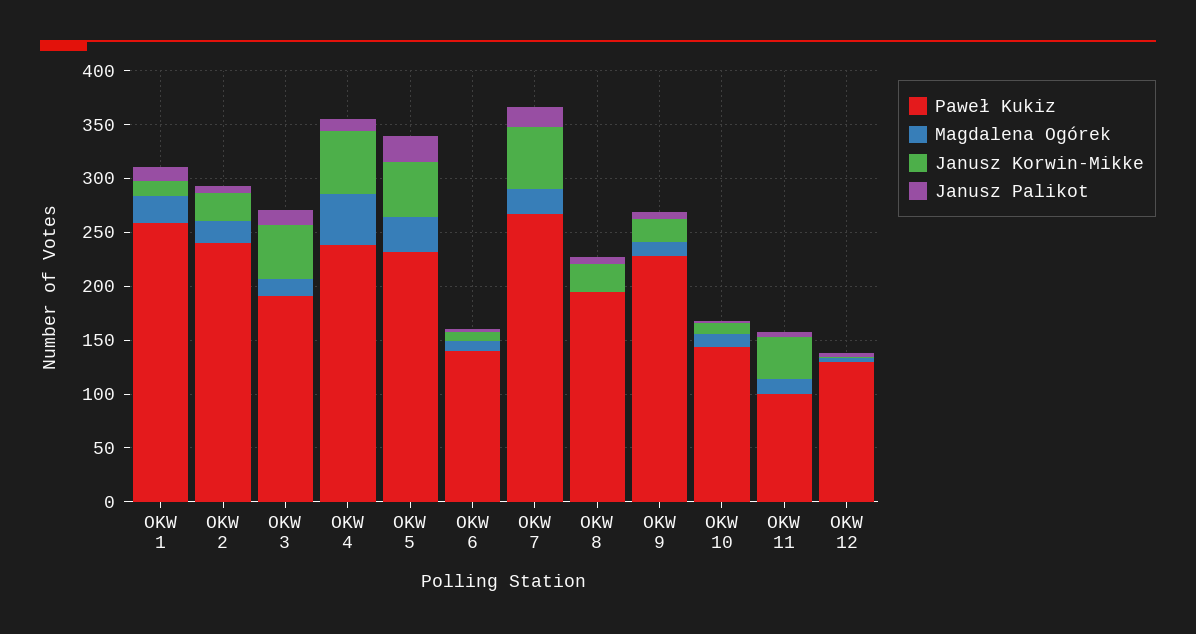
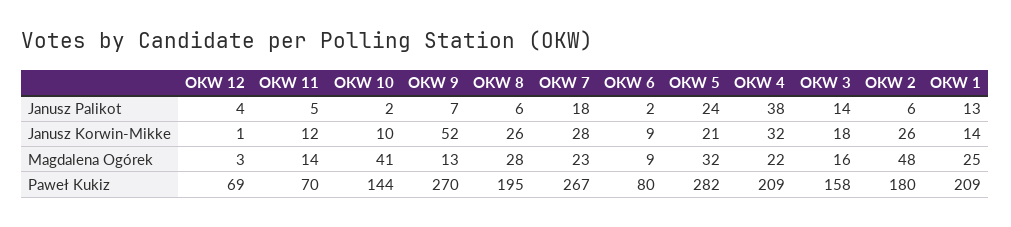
  {
    "Paweł Kukiz": {
-     "OKW 1": 260,
+     "OKW 1": 209,
-     "OKW 2": 240,
+     "OKW 2": 180,
-     "OKW 3": 190,
+     "OKW 3": 158,
-     "OKW 4": 240,
+     "OKW 4": 209,
-     "OKW 5": 230,
+     "OKW 5": 282,
-     "OKW 6": 140,
+     "OKW 6": 80,
      "OKW 7": 267,
      "OKW 8": 195,
-     "OKW 9": 230,
+     "OKW 9": 270,
      "OKW 10": 144,
-     "OKW 11": 100,
+     "OKW 11": 70,
-     "OKW 12": 130
+     "OKW 12": 69
    },
    "Magdalena Ogórek": {
      "OKW 1": 25,
-     "OKW 2": 20,
+     "OKW 2": 48,
      "OKW 3": 16,
-     "OKW 4": 50,
+     "OKW 4": 22,
      "OKW 5": 32,
      "OKW 6": 9,
      "OKW 7": 23,
-     "OKW 8": 0,
+     "OKW 8": 28,
      "OKW 9": 13,
-     "OKW 10": 10,
+     "OKW 10": 41,
      "OKW 11": 14,
      "OKW 12": 3
    },
    "Janusz Korwin-Mikke": {
      "OKW 1": 14,
      "OKW 2": 26,
-     "OKW 3": 50,
+     "OKW 3": 18,
-     "OKW 4": 60,
+     "OKW 4": 32,
-     "OKW 5": 50,
+     "OKW 5": 21,
      "OKW 6": 9,
-     "OKW 7": 60,
+     "OKW 7": 28,
      "OKW 8": 26,
-     "OKW 9": 20,
+     "OKW 9": 52,
      "OKW 10": 10,
-     "OKW 11": 40,
+     "OKW 11": 12,
      "OKW 12": 1
    },
    "Janusz Palikot": {
      "OKW 1": 13,
      "OKW 2": 6,
      "OKW 3": 14,
-     "OKW 4": 10,
+     "OKW 4": 38,
      "OKW 5": 24,
      "OKW 6": 2,
      "OKW 7": 18,
      "OKW 8": 6,
      "OKW 9": 7,
      "OKW 10": 2,
      "OKW 11": 5,
      "OKW 12": 4
    }
  }

